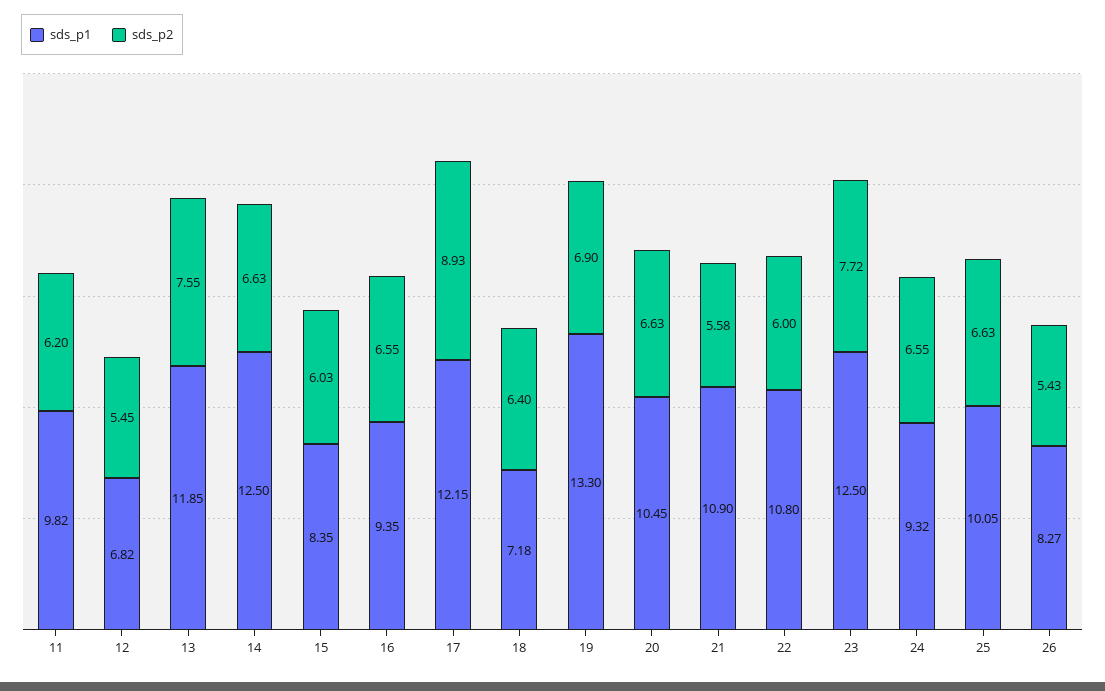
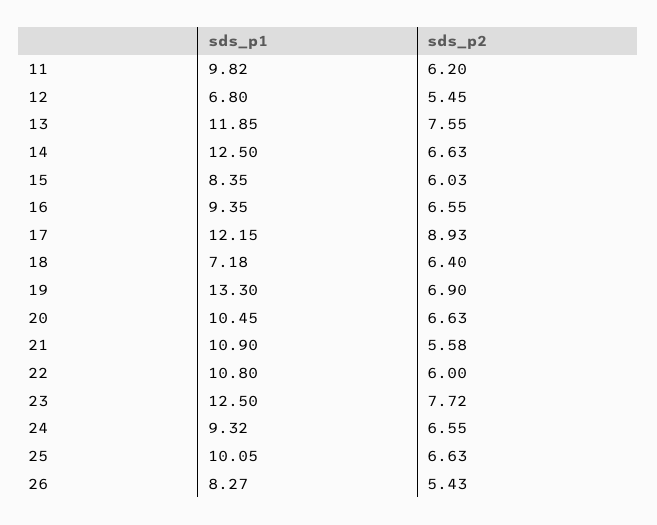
  {
    "sds_p1": {
      "11": 9.82,
-     "12": 6.82,
+     "12": 6.8,
      "13": 11.85,
      "14": 12.5,
      "15": 8.35,
      "16": 9.35,
      "17": 12.15,
      "18": 7.18,
      "19": 13.3,
      "20": 10.45,
      "21": 10.9,
      "22": 10.8,
      "23": 12.5,
      "24": 9.32,
      "25": 10.05,
      "26": 8.27
    },
    "sds_p2": {
      "11": 6.2,
      "12": 5.45,
      "13": 7.55,
      "14": 6.63,
      "15": 6.03,
      "16": 6.55,
      "17": 8.93,
      "18": 6.4,
      "19": 6.9,
      "20": 6.63,
      "21": 5.58,
      "22": 6,
      "23": 7.72,
      "24": 6.55,
      "25": 6.63,
      "26": 5.43
    }
  }

